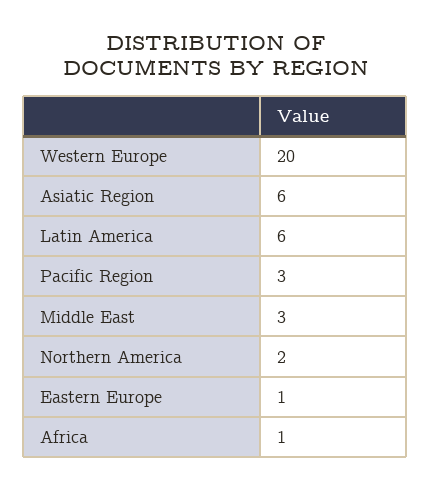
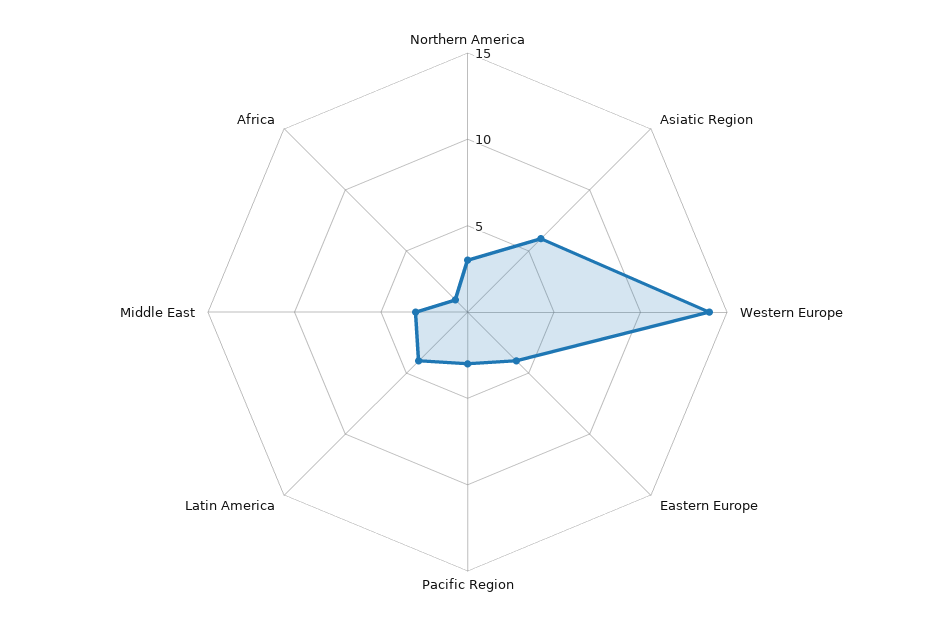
  {
-   "Western Europe": 20,
+   "Western Europe": 14,
    "Asiatic Region": 6,
-   "Latin America": 6,
+   "Latin America": 4,
    "Pacific Region": 3,
    "Middle East": 3,
-   "Northern America": 2,
+   "Northern America": 3,
-   "Eastern Europe": 1,
+   "Eastern Europe": 4,
    "Africa": 1
  }

